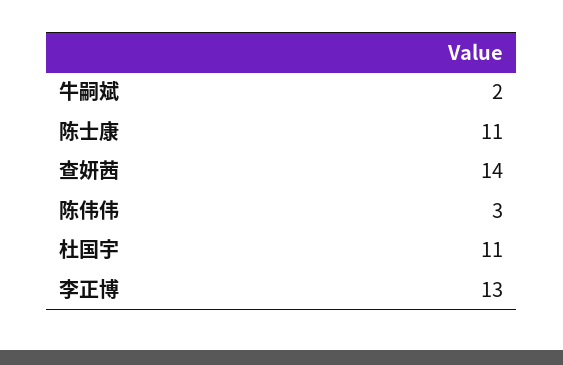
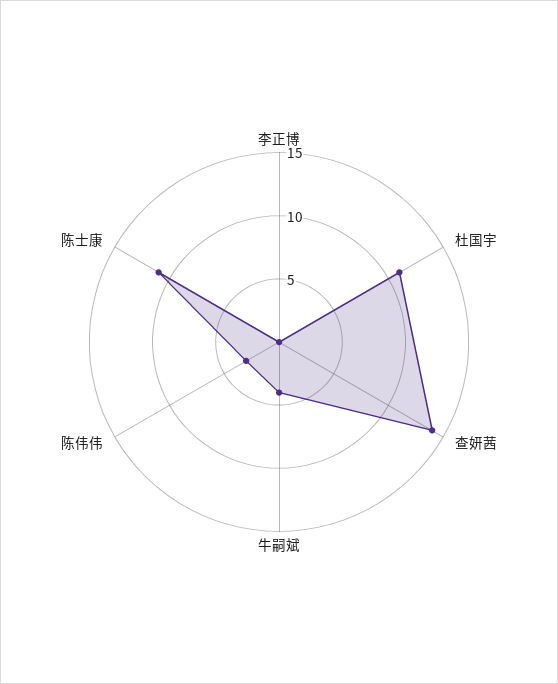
  {
-   "牛嗣斌": 2,
+   "牛嗣斌": 4,
    "陈士康": 11,
    "查妍茜": 14,
    "陈伟伟": 3,
    "杜国宇": 11,
-   "李正博": 13
+   "李正博": 0
  }

